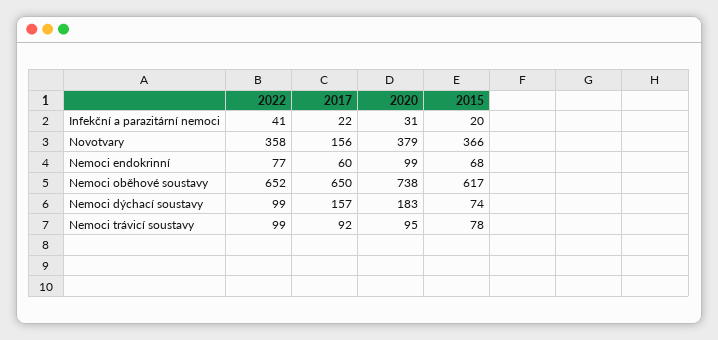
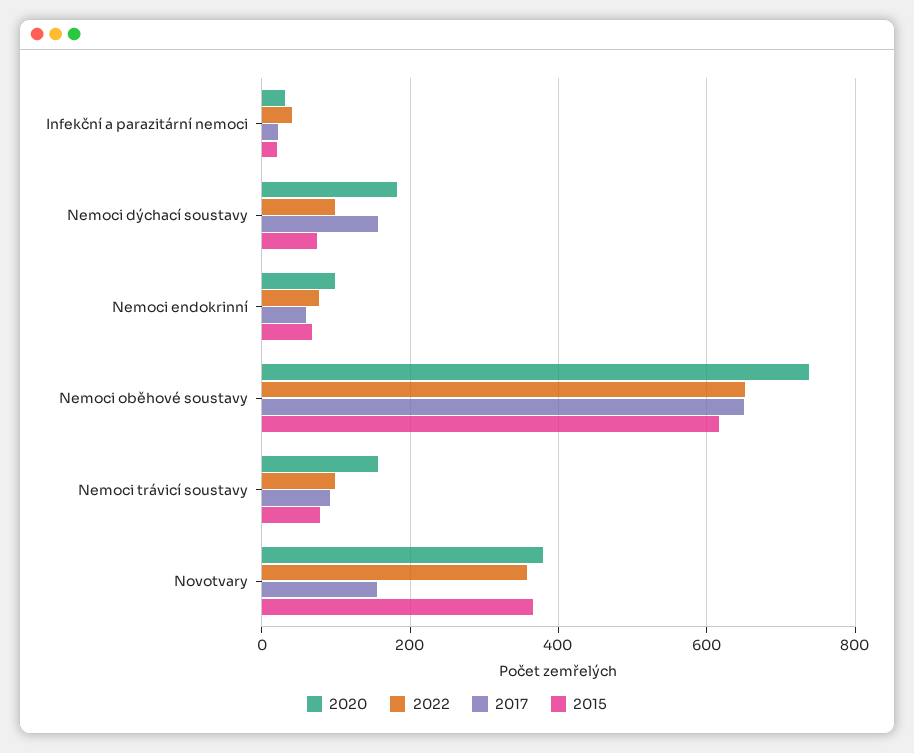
  {
    "2022": {
      "Infekční a parazitární nemoci": 41,
      "Novotvary": 358,
      "Nemoci endokrinní": 77,
      "Nemoci oběhové soustavy": 652,
      "Nemoci dýchací soustavy": 99,
      "Nemoci trávicí soustavy": 99
    },
    "2017": {
      "Infekční a parazitární nemoci": 22,
      "Novotvary": 156,
      "Nemoci endokrinní": 60,
      "Nemoci oběhové soustavy": 650,
      "Nemoci dýchací soustavy": 157,
      "Nemoci trávicí soustavy": 92
    },
    "2020": {
      "Infekční a parazitární nemoci": 31,
      "Novotvary": 379,
      "Nemoci endokrinní": 99,
      "Nemoci oběhové soustavy": 738,
      "Nemoci dýchací soustavy": 183,
-     "Nemoci trávicí soustavy": 95
+     "Nemoci trávicí soustavy": 160
    },
    "2015": {
      "Infekční a parazitární nemoci": 20,
      "Novotvary": 366,
      "Nemoci endokrinní": 68,
      "Nemoci oběhové soustavy": 617,
      "Nemoci dýchací soustavy": 74,
      "Nemoci trávicí soustavy": 78
    }
  }

